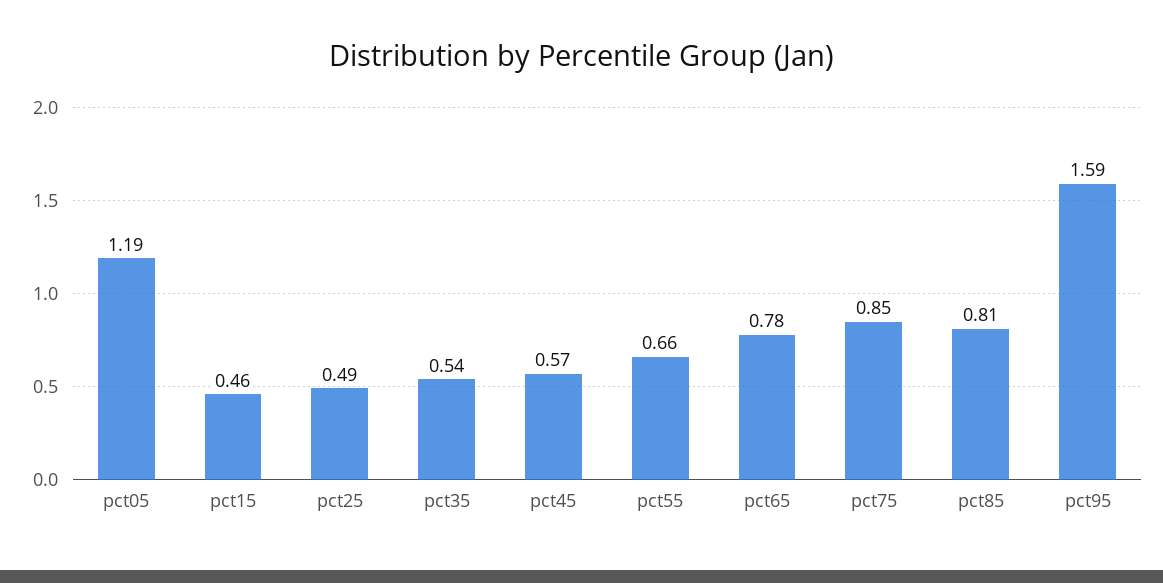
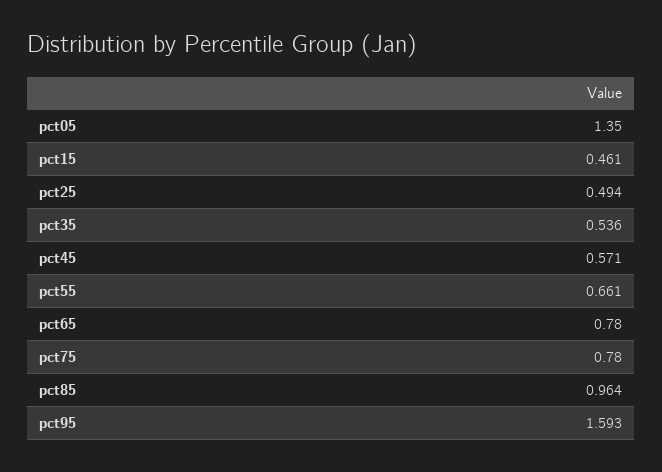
  {
-   "pct05": 1.19,
+   "pct05": 1.35,
    "pct15": 0.461,
    "pct25": 0.494,
    "pct35": 0.536,
    "pct45": 0.571,
    "pct55": 0.661,
    "pct65": 0.78,
-   "pct75": 0.85,
+   "pct75": 0.78,
-   "pct85": 0.81,
+   "pct85": 0.964,
    "pct95": 1.593
  }

